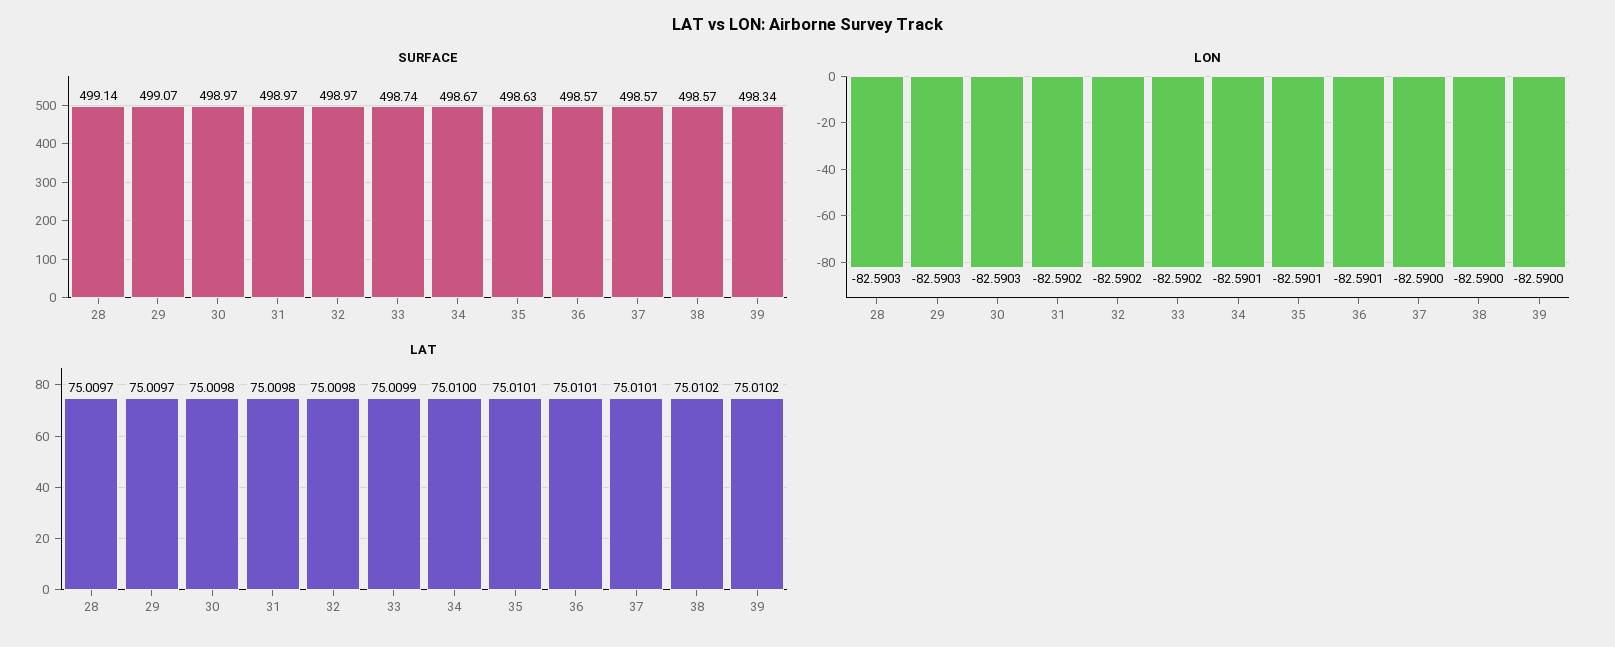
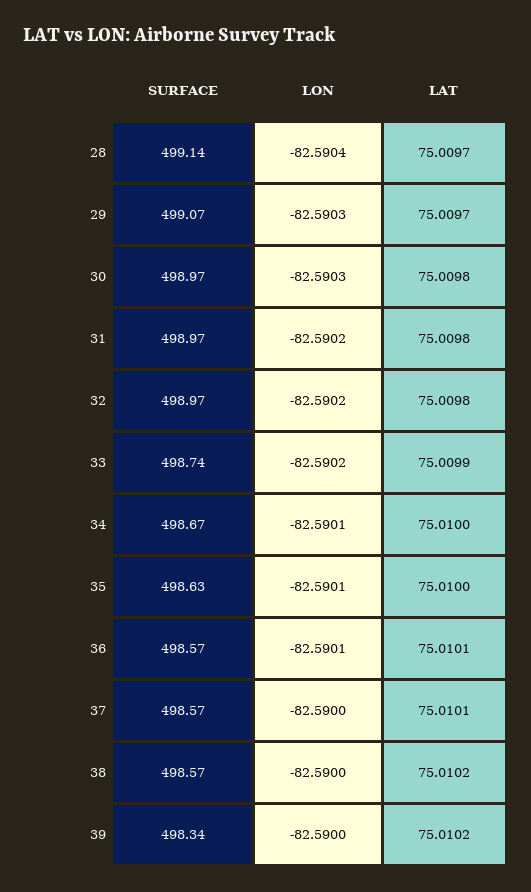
  {
    "SURFACE": {
      "28": 499.14,
      "29": 499.07,
      "30": 498.97,
      "31": 498.97,
      "32": 498.97,
      "33": 498.74,
      "34": 498.67,
      "35": 498.63,
      "36": 498.57,
      "37": 498.57,
      "38": 498.57,
      "39": 498.34
    },
    "LON": {
-     "28": -82.5903,
+     "28": -82.5904,
      "29": -82.5903,
      "30": -82.5903,
      "31": -82.5902,
      "32": -82.5902,
      "33": -82.5902,
      "34": -82.5901,
      "35": -82.5901,
      "36": -82.5901,
      "37": -82.59,
      "38": -82.59,
      "39": -82.59
    },
    "LAT": {
      "28": 75.0097,
      "29": 75.0097,
      "30": 75.0098,
      "31": 75.0098,
      "32": 75.0098,
      "33": 75.0099,
      "34": 75.01,
-     "35": 75.0101,
+     "35": 75.01,
      "36": 75.0101,
      "37": 75.0101,
      "38": 75.0102,
      "39": 75.0102
    }
  }

